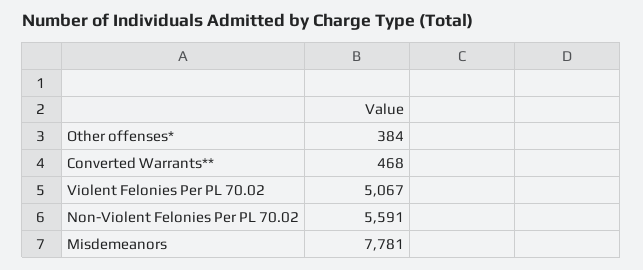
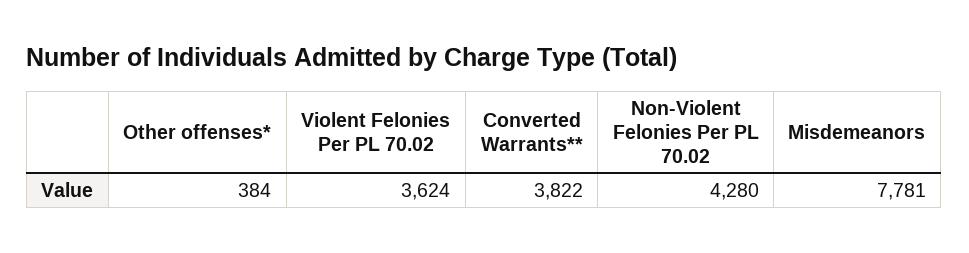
  {
    "Other offenses*": 384,
-   "Converted Warrants**": 468,
+   "Converted Warrants**": 3822,
-   "Violent Felonies Per PL 70.02": 5067,
+   "Violent Felonies Per PL 70.02": 3624,
-   "Non-Violent Felonies Per PL 70.02": 5591,
+   "Non-Violent Felonies Per PL 70.02": 4280,
    "Misdemeanors": 7781
  }

